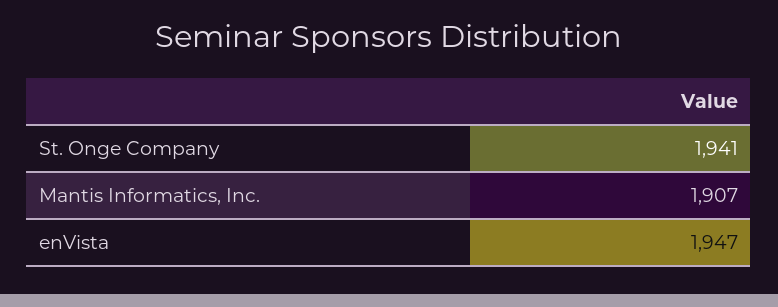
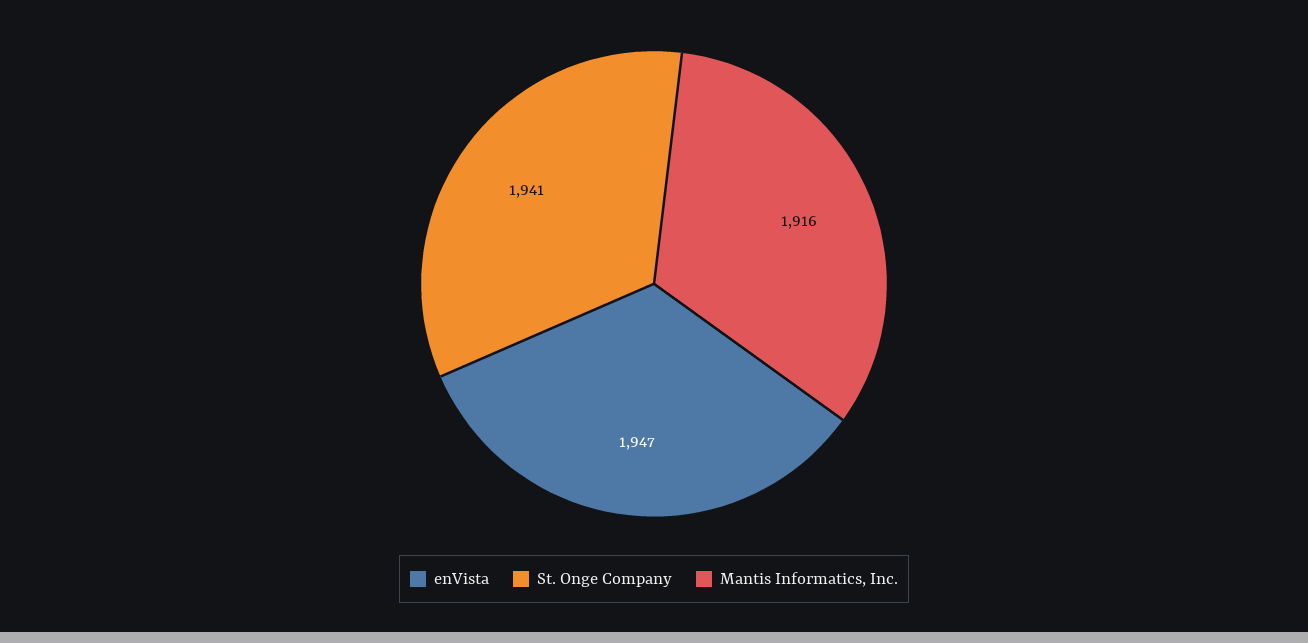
  {
    "St. Onge Company": 1941,
-   "Mantis Informatics, Inc.": 1907,
+   "Mantis Informatics, Inc.": 1916,
    "enVista": 1947
  }

